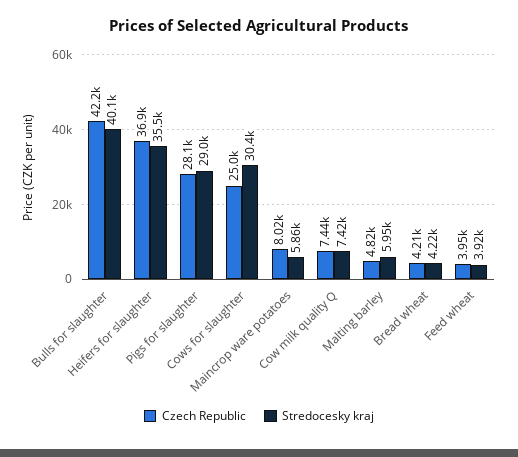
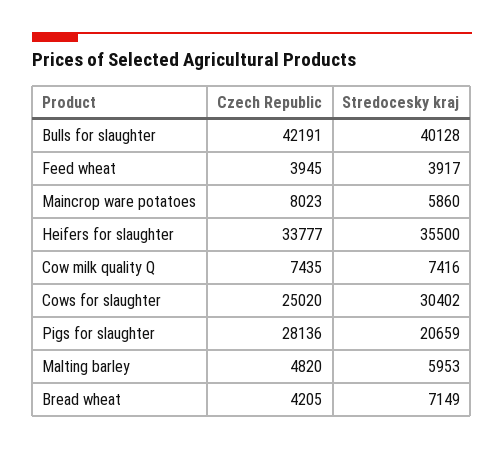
  {
    "Czech Republic": {
      "Bulls for slaughter": 42191,
-     "Heifers for slaughter": 36900,
+     "Heifers for slaughter": 33777,
      "Pigs for slaughter": 28136,
      "Cows for slaughter": 25020,
      "Maincrop ware potatoes": 8023,
      "Cow milk quality Q": 7435,
      "Malting barley": 4820,
      "Bread wheat": 4205,
      "Feed wheat": 3945
    },
    "Stredocesky kraj": {
      "Bulls for slaughter": 40128,
      "Heifers for slaughter": 35500,
-     "Pigs for slaughter": 29000,
+     "Pigs for slaughter": 20659,
      "Cows for slaughter": 30402,
      "Maincrop ware potatoes": 5860,
      "Cow milk quality Q": 7416,
      "Malting barley": 5953,
-     "Bread wheat": 4220,
+     "Bread wheat": 7149,
      "Feed wheat": 3917
    }
  }

